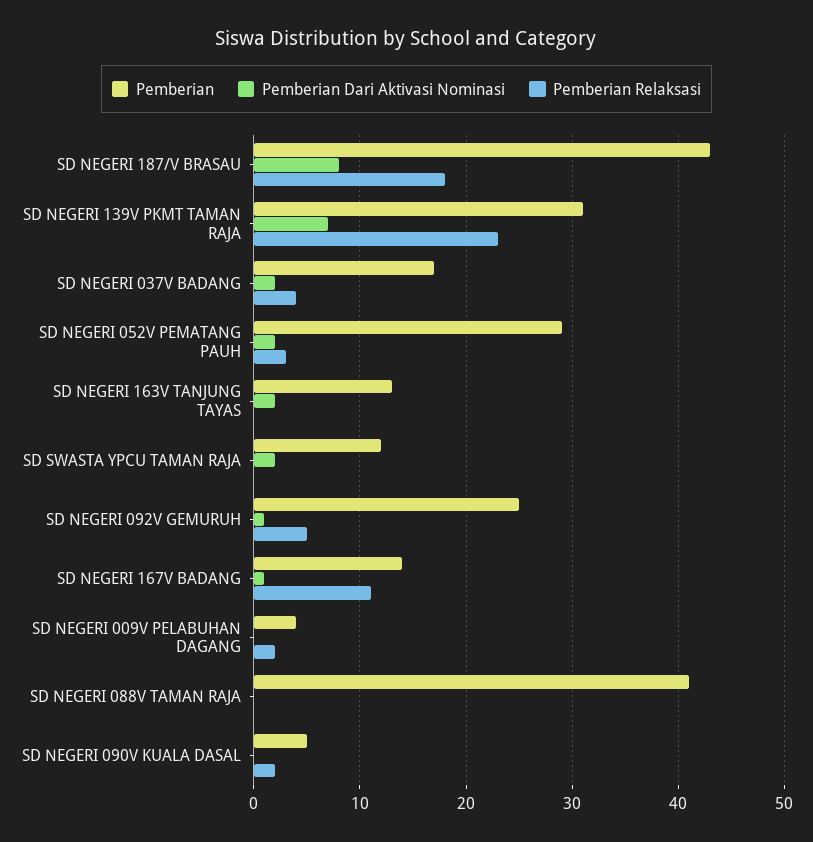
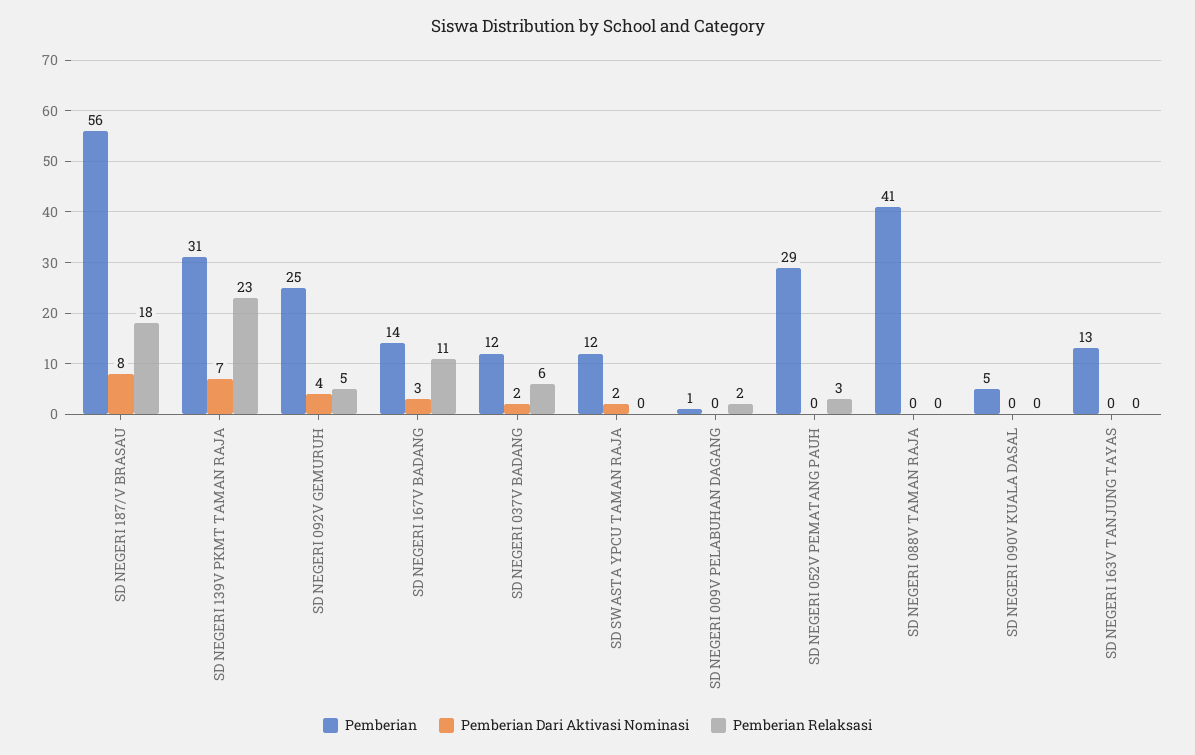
  {
    "Pemberian": {
-     "SD NEGERI 187/V BRASAU": 43,
+     "SD NEGERI 187/V BRASAU": 56,
      "SD NEGERI 139V PKMT TAMAN RAJA": 31,
-     "SD NEGERI 037V BADANG": 17,
+     "SD NEGERI 037V BADANG": 12,
      "SD NEGERI 052V PEMATANG PAUH": 29,
      "SD NEGERI 163V TANJUNG TAYAS": 13,
      "SD SWASTA YPCU TAMAN RAJA": 12,
      "SD NEGERI 092V GEMURUH": 25,
      "SD NEGERI 167V BADANG": 14,
-     "SD NEGERI 009V PELABUHAN DAGANG": 4,
+     "SD NEGERI 009V PELABUHAN DAGANG": 1,
      "SD NEGERI 088V TAMAN RAJA": 41,
      "SD NEGERI 090V KUALA DASAL": 5
    },
    "Pemberian Dari Aktivasi Nominasi": {
      "SD NEGERI 187/V BRASAU": 8,
      "SD NEGERI 139V PKMT TAMAN RAJA": 7,
      "SD NEGERI 037V BADANG": 2,
-     "SD NEGERI 052V PEMATANG PAUH": 2,
+     "SD NEGERI 052V PEMATANG PAUH": 0,
-     "SD NEGERI 163V TANJUNG TAYAS": 2,
+     "SD NEGERI 163V TANJUNG TAYAS": 0,
      "SD SWASTA YPCU TAMAN RAJA": 2,
-     "SD NEGERI 092V GEMURUH": 1,
+     "SD NEGERI 092V GEMURUH": 4,
-     "SD NEGERI 167V BADANG": 1,
+     "SD NEGERI 167V BADANG": 3,
      "SD NEGERI 009V PELABUHAN DAGANG": 0,
      "SD NEGERI 088V TAMAN RAJA": 0,
      "SD NEGERI 090V KUALA DASAL": 0
    },
    "Pemberian Relaksasi": {
      "SD NEGERI 187/V BRASAU": 18,
      "SD NEGERI 139V PKMT TAMAN RAJA": 23,
-     "SD NEGERI 037V BADANG": 4,
+     "SD NEGERI 037V BADANG": 6,
      "SD NEGERI 052V PEMATANG PAUH": 3,
      "SD NEGERI 163V TANJUNG TAYAS": 0,
      "SD SWASTA YPCU TAMAN RAJA": 0,
      "SD NEGERI 092V GEMURUH": 5,
      "SD NEGERI 167V BADANG": 11,
      "SD NEGERI 009V PELABUHAN DAGANG": 2,
      "SD NEGERI 088V TAMAN RAJA": 0,
-     "SD NEGERI 090V KUALA DASAL": 2
+     "SD NEGERI 090V KUALA DASAL": 0
    }
  }

